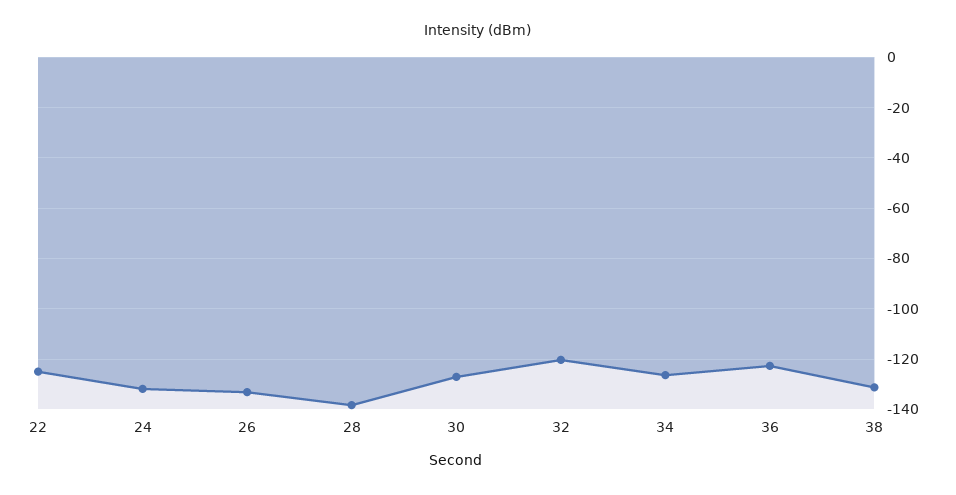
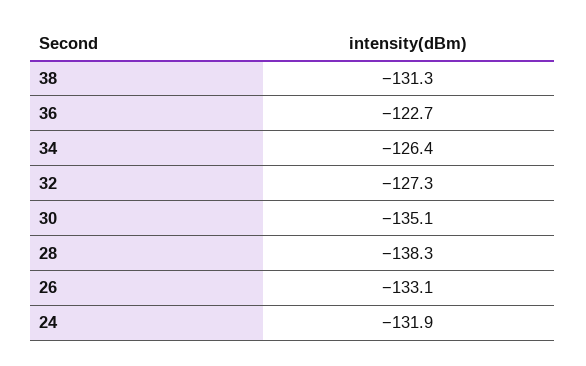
  {
-   "22": -125,
    "24": -131.9,
    "26": -133.1,
    "28": -138.3,
-   "30": -127.5,
+   "30": -135.1,
-   "32": -120,
+   "32": -127.3,
    "34": -126.4,
    "36": -122.7,
    "38": -131.3
  }

